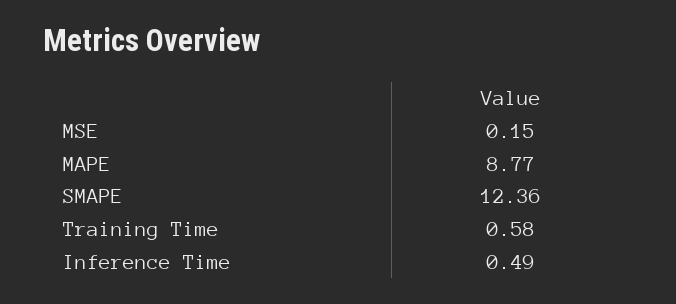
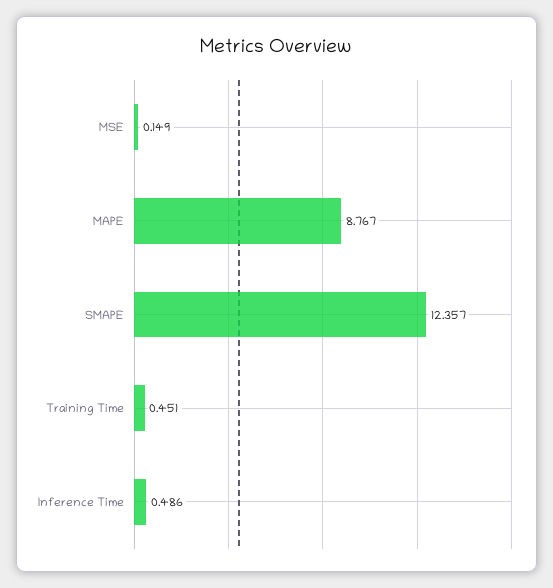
  {
    "MSE": 0.149,
    "MAPE": 8.767,
    "SMAPE": 12.357,
-   "Training Time": 0.58,
+   "Training Time": 0.451,
    "Inference Time": 0.486
  }

